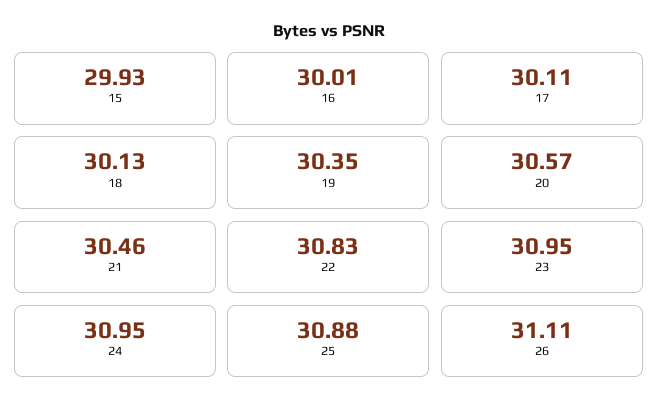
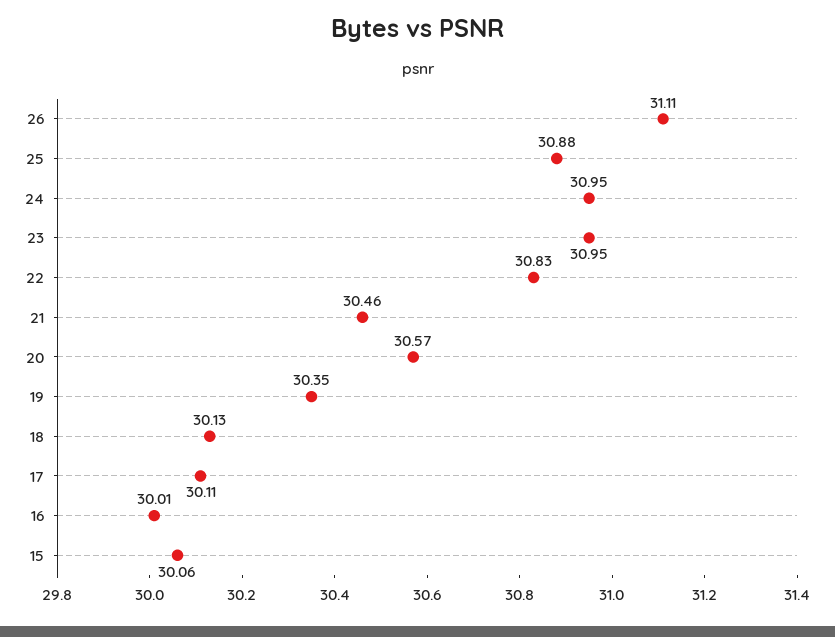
  {
-   "15": 29.93,
+   "15": 30.06,
    "16": 30.01,
    "17": 30.11,
    "18": 30.13,
    "19": 30.35,
    "20": 30.57,
    "21": 30.46,
    "22": 30.83,
    "23": 30.95,
    "24": 30.95,
    "25": 30.88,
    "26": 31.11
  }

